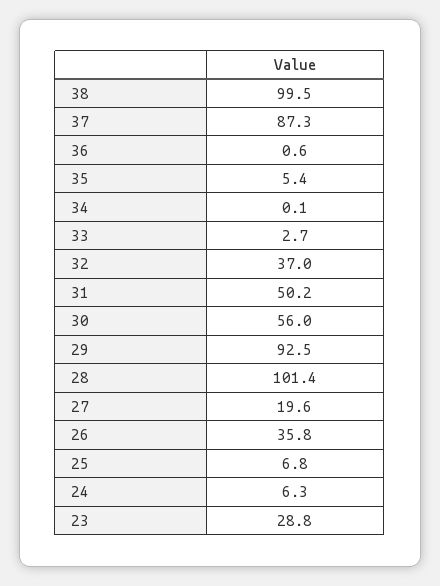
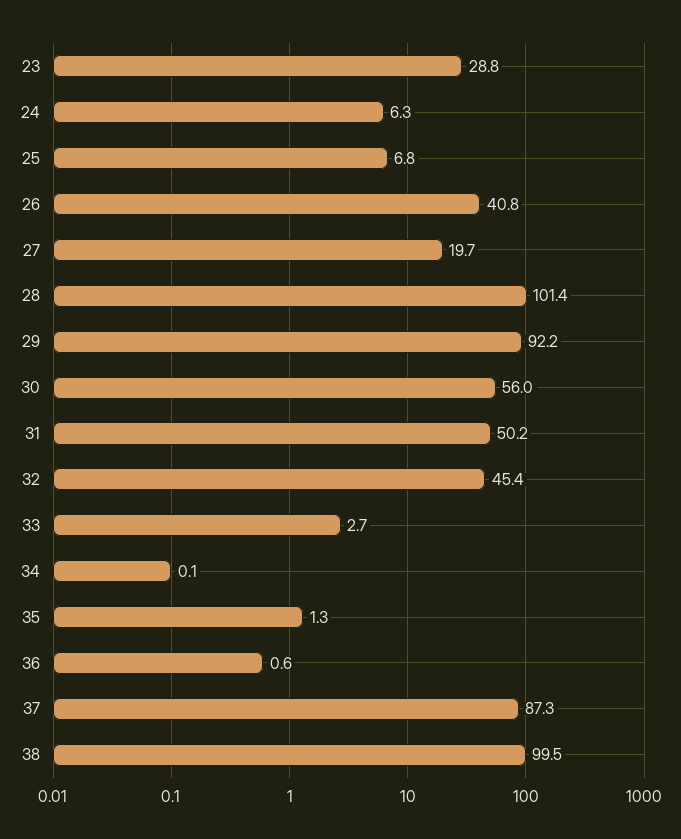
  {
    "38": 99.5,
    "37": 87.3,
    "36": 0.6,
-   "35": 5.4,
+   "35": 1.3,
    "34": 0.1,
    "33": 2.7,
-   "32": 37,
+   "32": 45.4,
    "31": 50.2,
    "30": 56,
-   "29": 92.5,
+   "29": 92.2,
    "28": 101.4,
-   "27": 19.6,
+   "27": 19.7,
-   "26": 35.8,
+   "26": 40.8,
    "25": 6.8,
    "24": 6.3,
    "23": 28.8
  }

